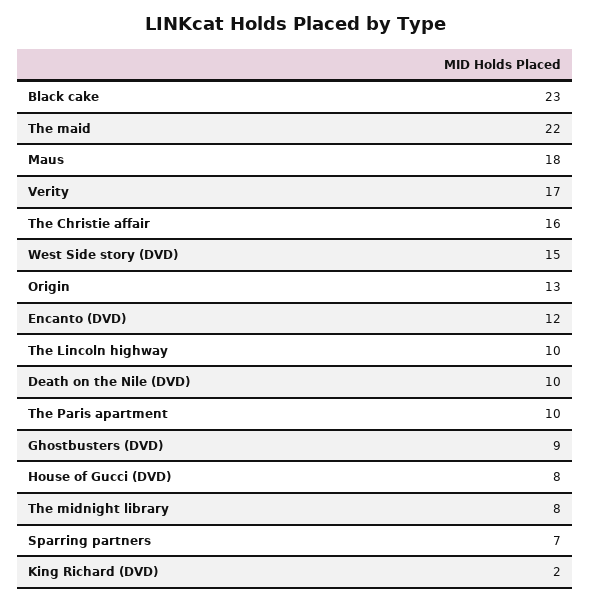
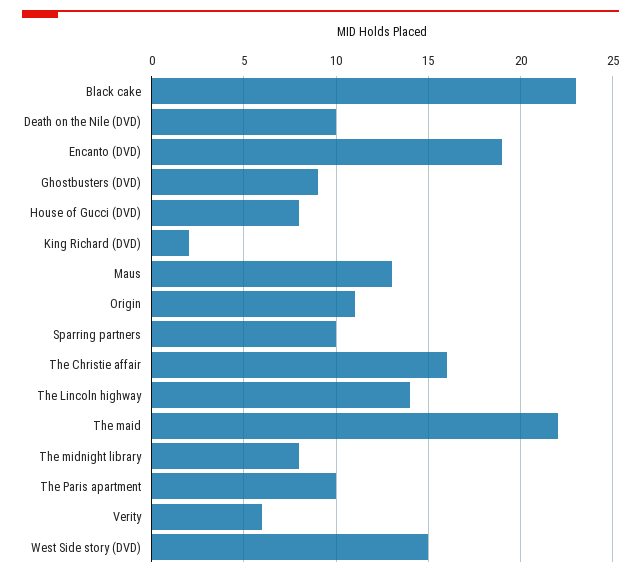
  {
    "Black cake": 23,
    "The maid": 22,
-   "Maus": 18,
+   "Maus": 13,
-   "Verity": 17,
+   "Verity": 6,
    "The Christie affair": 16,
    "West Side story (DVD)": 15,
-   "Origin": 13,
+   "Origin": 11,
-   "Encanto (DVD)": 12,
+   "Encanto (DVD)": 19,
-   "The Lincoln highway": 10,
+   "The Lincoln highway": 14,
    "Death on the Nile (DVD)": 10,
    "The Paris apartment": 10,
    "Ghostbusters (DVD)": 9,
    "House of Gucci (DVD)": 8,
    "The midnight library": 8,
-   "Sparring partners": 7,
+   "Sparring partners": 10,
    "King Richard (DVD)": 2
  }

